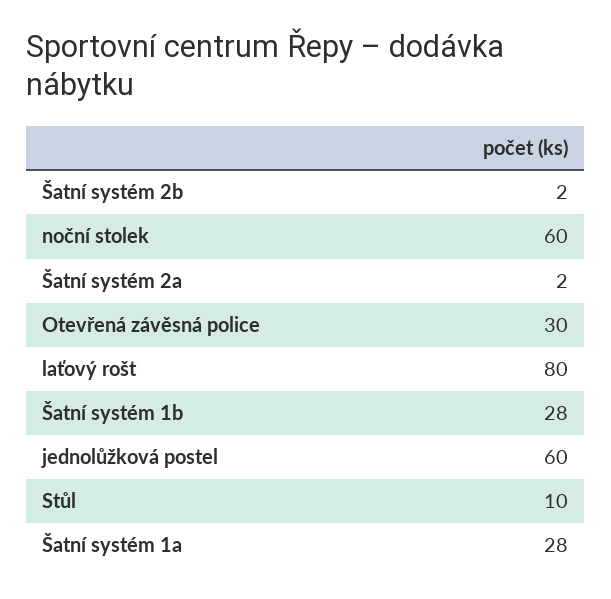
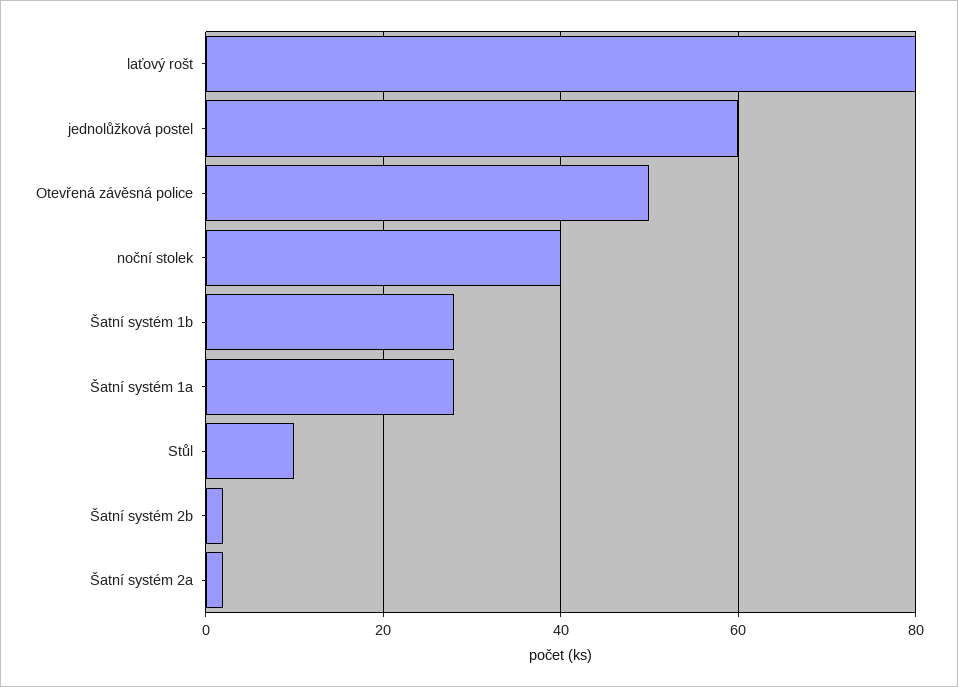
  {
    "Šatní systém 2b": 2,
-   "noční stolek": 60,
+   "noční stolek": 40,
    "Šatní systém 2a": 2,
-   "Otevřená závěsná police": 30,
+   "Otevřená závěsná police": 50,
    "laťový rošt": 80,
    "Šatní systém 1b": 28,
    "jednolůžková postel": 60,
    "Stůl": 10,
    "Šatní systém 1a": 28
  }

